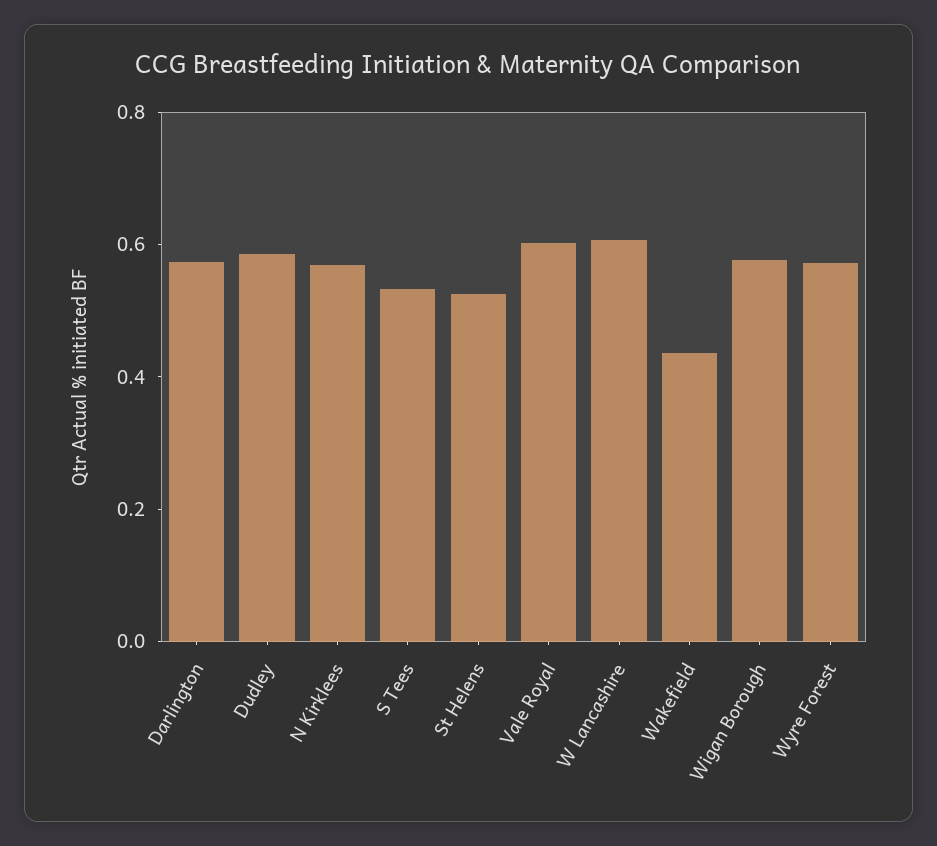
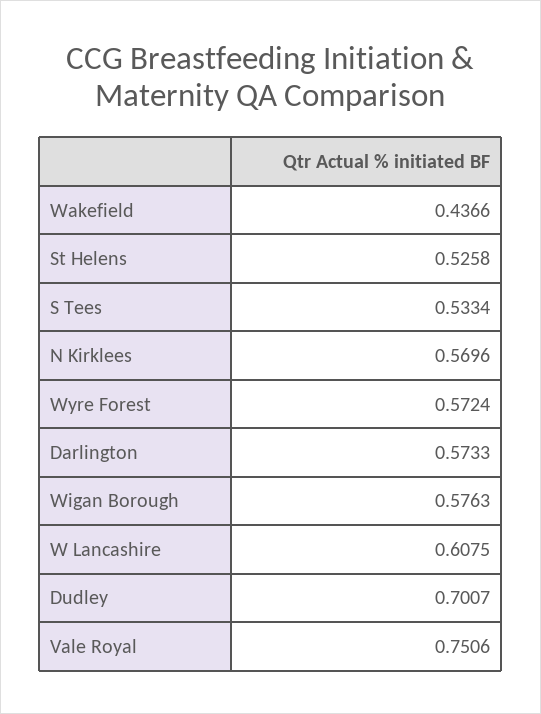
  {
    "Darlington": 0.5733,
-   "Dudley": 0.6,
+   "Dudley": 0.7007,
    "N Kirklees": 0.5696,
    "S Tees": 0.5334,
    "St Helens": 0.5258,
-   "Vale Royal": 0.6,
+   "Vale Royal": 0.7506,
    "W Lancashire": 0.6075,
    "Wakefield": 0.4366,
    "Wigan Borough": 0.5763,
    "Wyre Forest": 0.5724
  }

